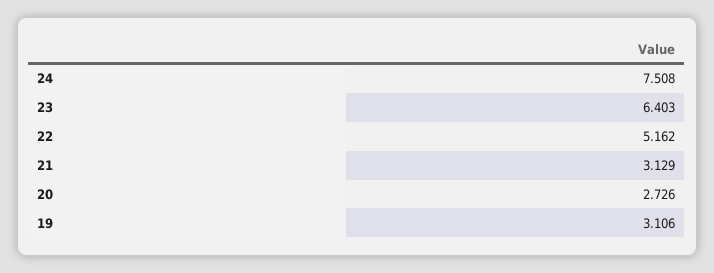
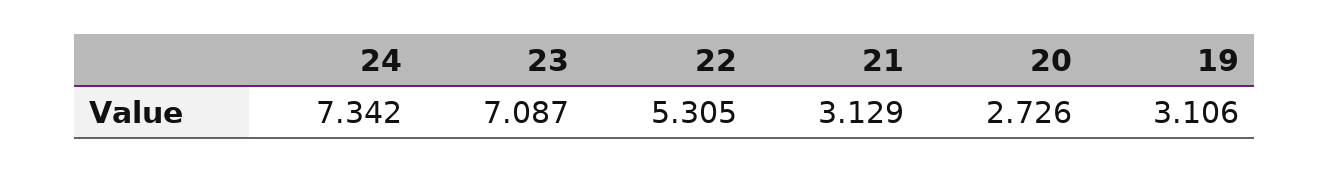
  {
-   "24": 7.508,
+   "24": 7.342,
-   "23": 6.403,
+   "23": 7.087,
-   "22": 5.162,
+   "22": 5.305,
    "21": 3.129,
    "20": 2.726,
    "19": 3.106
  }

